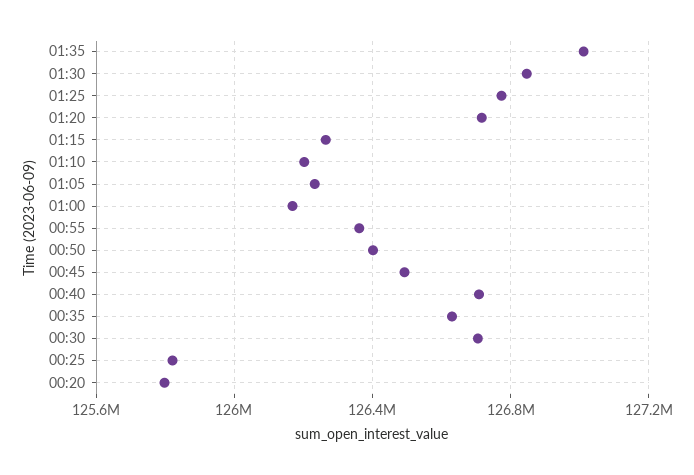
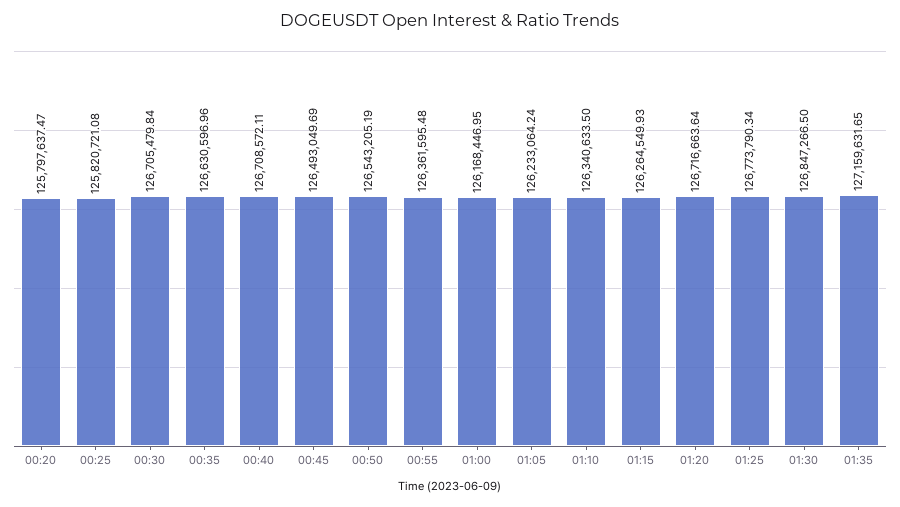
  {
-   "01:35": 127000000,
+   "01:35": 127159631.65,
    "01:30": 126847266.5,
    "01:25": 126773790.34,
    "01:20": 126716663.64,
    "01:15": 126264549.93,
-   "01:10": 126200000,
+   "01:10": 126340633.5,
    "01:05": 126233064.24,
    "01:00": 126168446.95,
    "00:55": 126361595.48,
-   "00:50": 126400000,
+   "00:50": 126543205.19,
    "00:45": 126493049.69,
    "00:40": 126708572.11,
    "00:35": 126630596.96,
    "00:30": 126705479.84,
    "00:25": 125820721.08,
    "00:20": 125797637.47
  }

